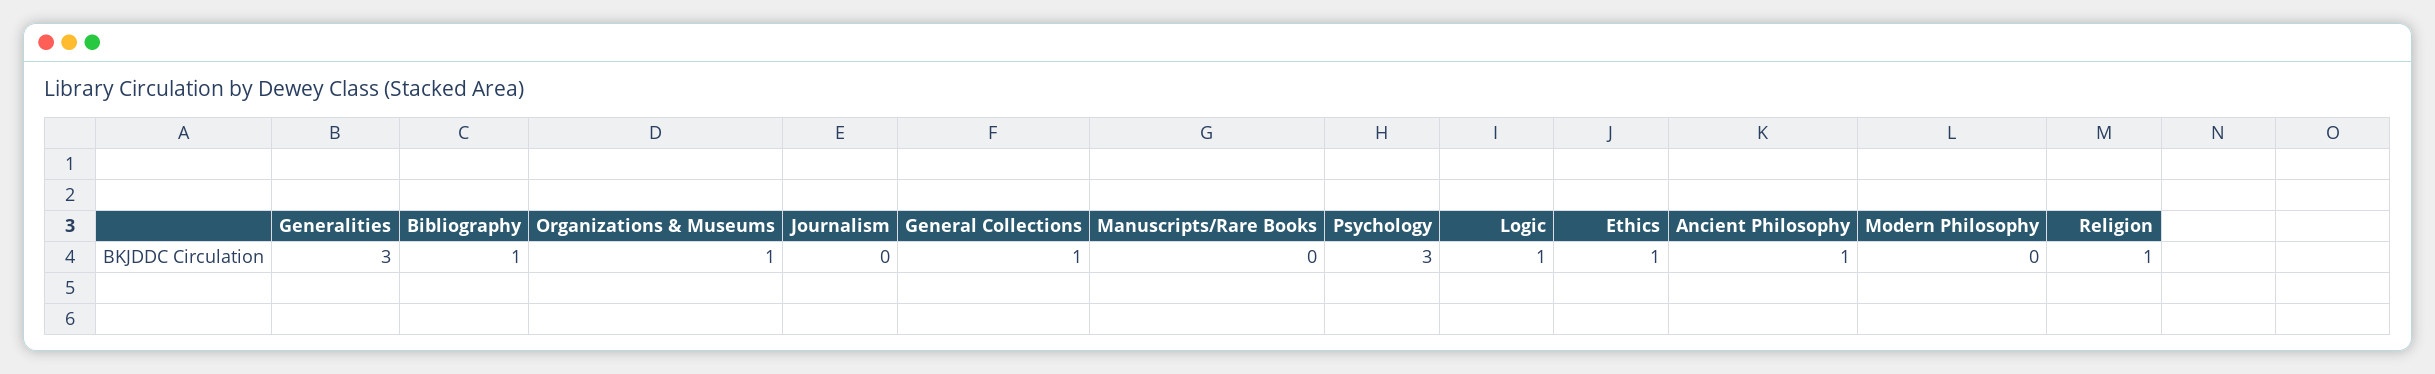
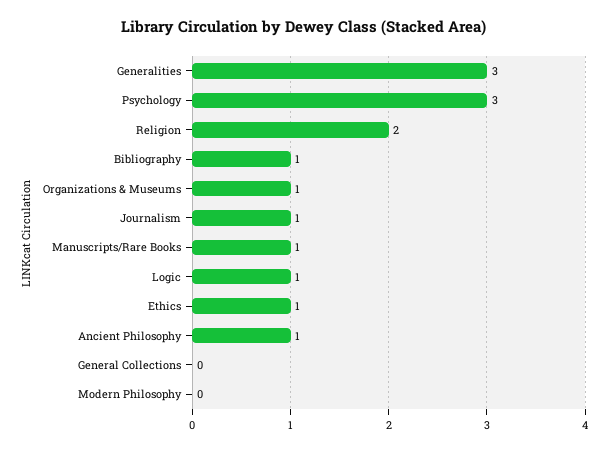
  {
    "Generalities": 3,
    "Bibliography": 1,
    "Organizations & Museums": 1,
-   "Journalism": 0,
+   "Journalism": 1,
-   "General Collections": 1,
+   "General Collections": 0,
-   "Manuscripts/Rare Books": 0,
+   "Manuscripts/Rare Books": 1,
    "Psychology": 3,
    "Logic": 1,
    "Ethics": 1,
    "Ancient Philosophy": 1,
    "Modern Philosophy": 0,
-   "Religion": 1
+   "Religion": 2
  }

